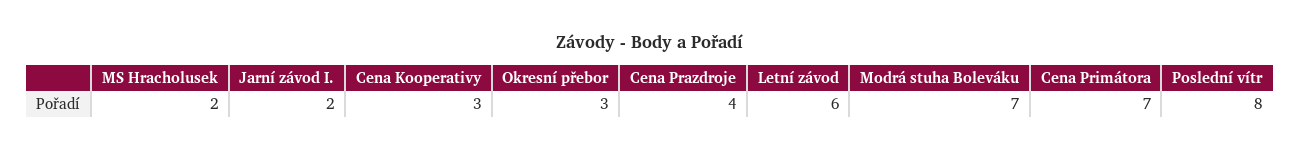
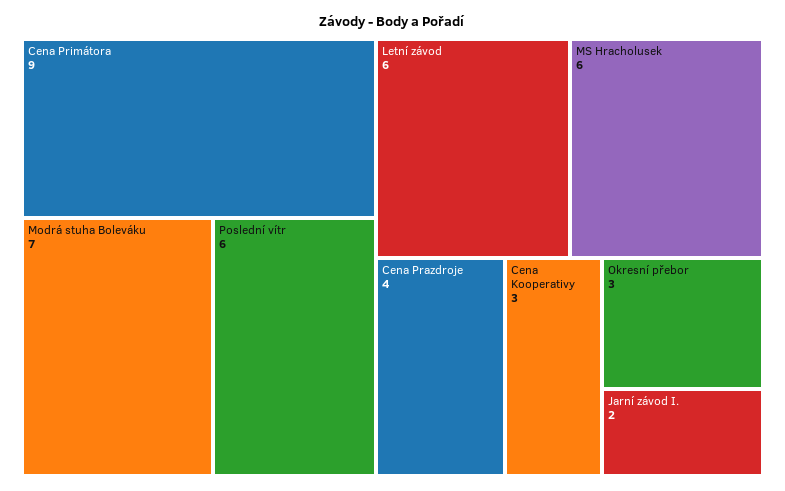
  {
-   "MS Hracholusek": 2,
+   "MS Hracholusek": 6,
    "Jarní závod I.": 2,
    "Cena Kooperativy": 3,
    "Okresní přebor": 3,
    "Cena Prazdroje": 4,
    "Letní závod": 6,
    "Modrá stuha Boleváku": 7,
-   "Cena Primátora": 7,
+   "Cena Primátora": 9,
-   "Poslední vítr": 8
+   "Poslední vítr": 6
  }

